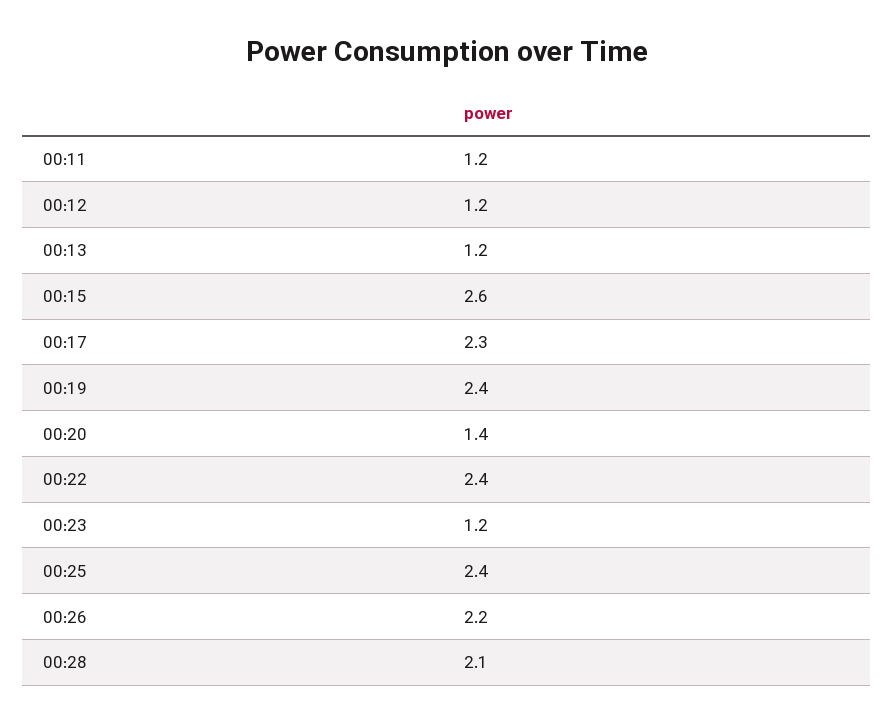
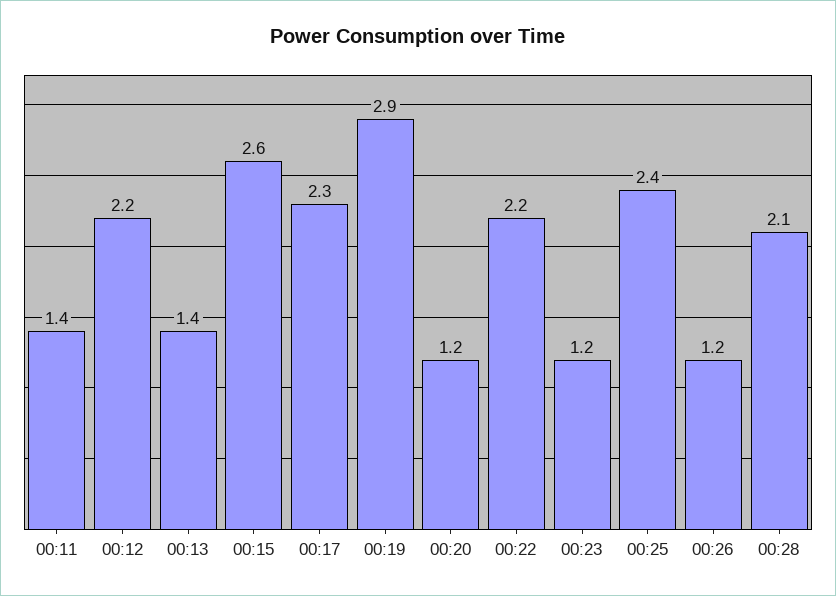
  {
-   "00:11": 1.2,
+   "00:11": 1.4,
-   "00:12": 1.2,
+   "00:12": 2.2,
-   "00:13": 1.2,
+   "00:13": 1.4,
    "00:15": 2.6,
    "00:17": 2.3,
-   "00:19": 2.4,
+   "00:19": 2.9,
-   "00:20": 1.4,
+   "00:20": 1.2,
-   "00:22": 2.4,
+   "00:22": 2.2,
    "00:23": 1.2,
    "00:25": 2.4,
-   "00:26": 2.2,
+   "00:26": 1.2,
    "00:28": 2.1
  }

